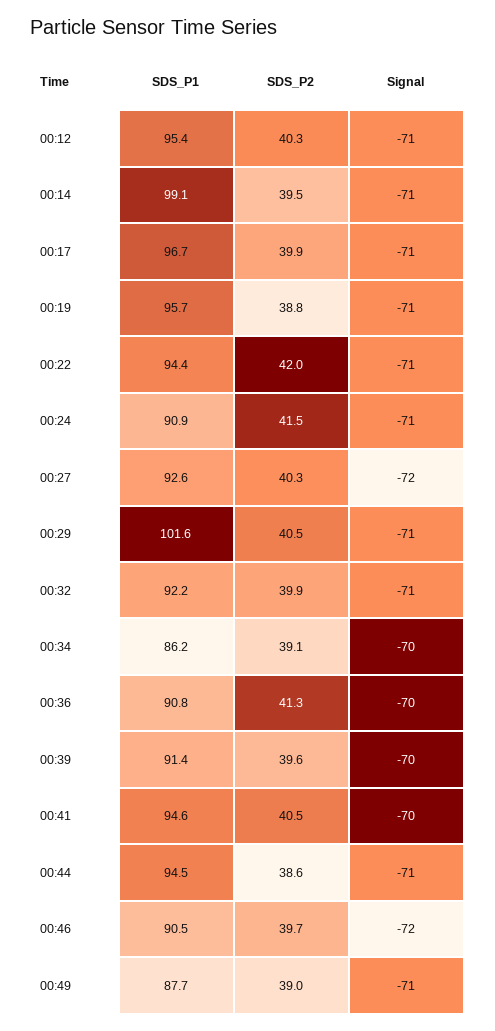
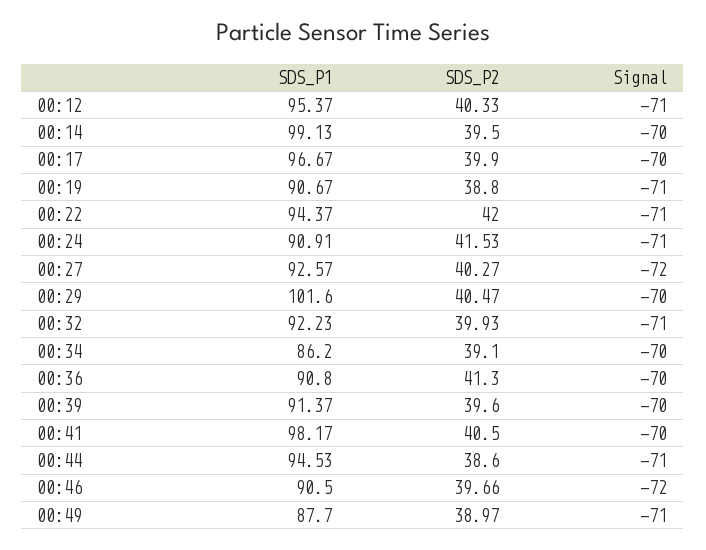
  {
    "SDS_P1": {
      "00:12": 95.37,
      "00:14": 99.13,
      "00:17": 96.67,
-     "00:19": 95.7,
+     "00:19": 90.67,
      "00:22": 94.37,
      "00:24": 90.91,
      "00:27": 92.57,
      "00:29": 101.6,
      "00:32": 92.23,
      "00:34": 86.2,
      "00:36": 90.8,
      "00:39": 91.37,
-     "00:41": 94.6,
+     "00:41": 98.17,
      "00:44": 94.53,
      "00:46": 90.5,
      "00:49": 87.7
    },
    "SDS_P2": {
      "00:12": 40.33,
      "00:14": 39.5,
      "00:17": 39.9,
      "00:19": 38.8,
      "00:22": 42,
      "00:24": 41.53,
      "00:27": 40.27,
      "00:29": 40.47,
      "00:32": 39.93,
      "00:34": 39.1,
      "00:36": 41.3,
      "00:39": 39.6,
      "00:41": 40.5,
      "00:44": 38.6,
      "00:46": 39.66,
      "00:49": 38.97
    },
    "Signal": {
      "00:12": -71,
-     "00:14": -71,
+     "00:14": -70,
-     "00:17": -71,
+     "00:17": -70,
      "00:19": -71,
      "00:22": -71,
      "00:24": -71,
      "00:27": -72,
-     "00:29": -71,
+     "00:29": -70,
      "00:32": -71,
      "00:34": -70,
      "00:36": -70,
      "00:39": -70,
      "00:41": -70,
      "00:44": -71,
      "00:46": -72,
      "00:49": -71
    }
  }

